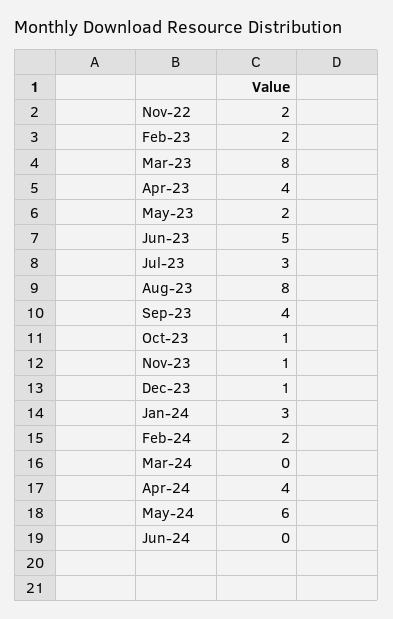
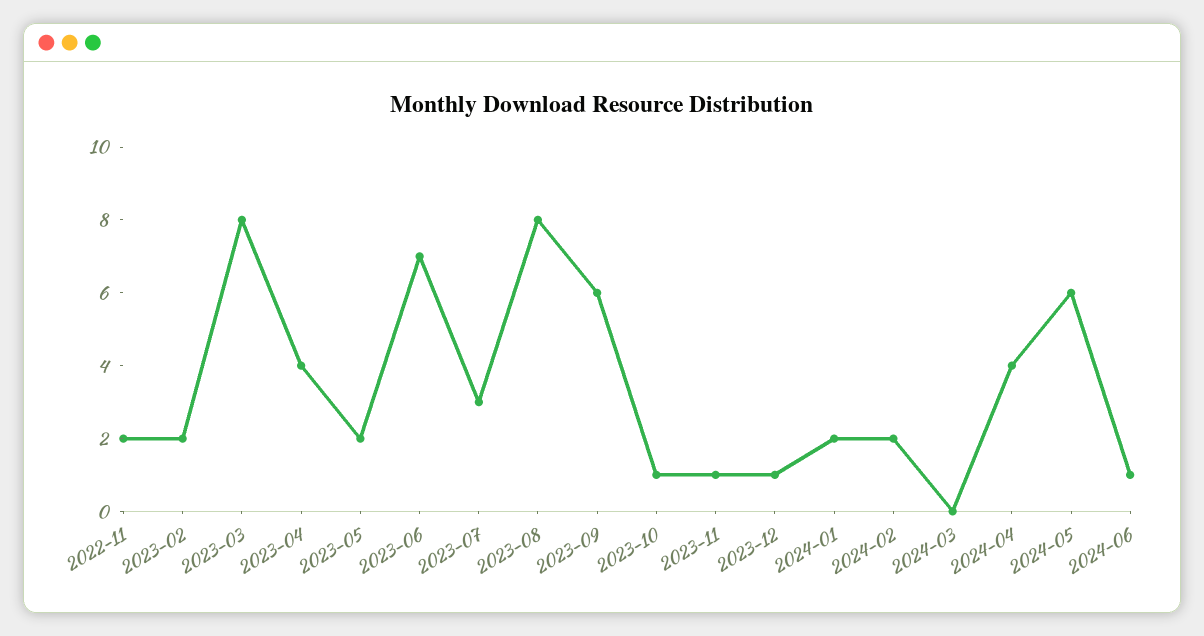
  {
    "Nov-22": 2,
    "Feb-23": 2,
    "Mar-23": 8,
    "Apr-23": 4,
    "May-23": 2,
-   "Jun-23": 5,
+   "Jun-23": 7,
    "Jul-23": 3,
    "Aug-23": 8,
-   "Sep-23": 4,
+   "Sep-23": 6,
    "Oct-23": 1,
    "Nov-23": 1,
    "Dec-23": 1,
-   "Jan-24": 3,
+   "Jan-24": 2,
    "Feb-24": 2,
    "Mar-24": 0,
    "Apr-24": 4,
    "May-24": 6,
-   "Jun-24": 0
+   "Jun-24": 1
  }

